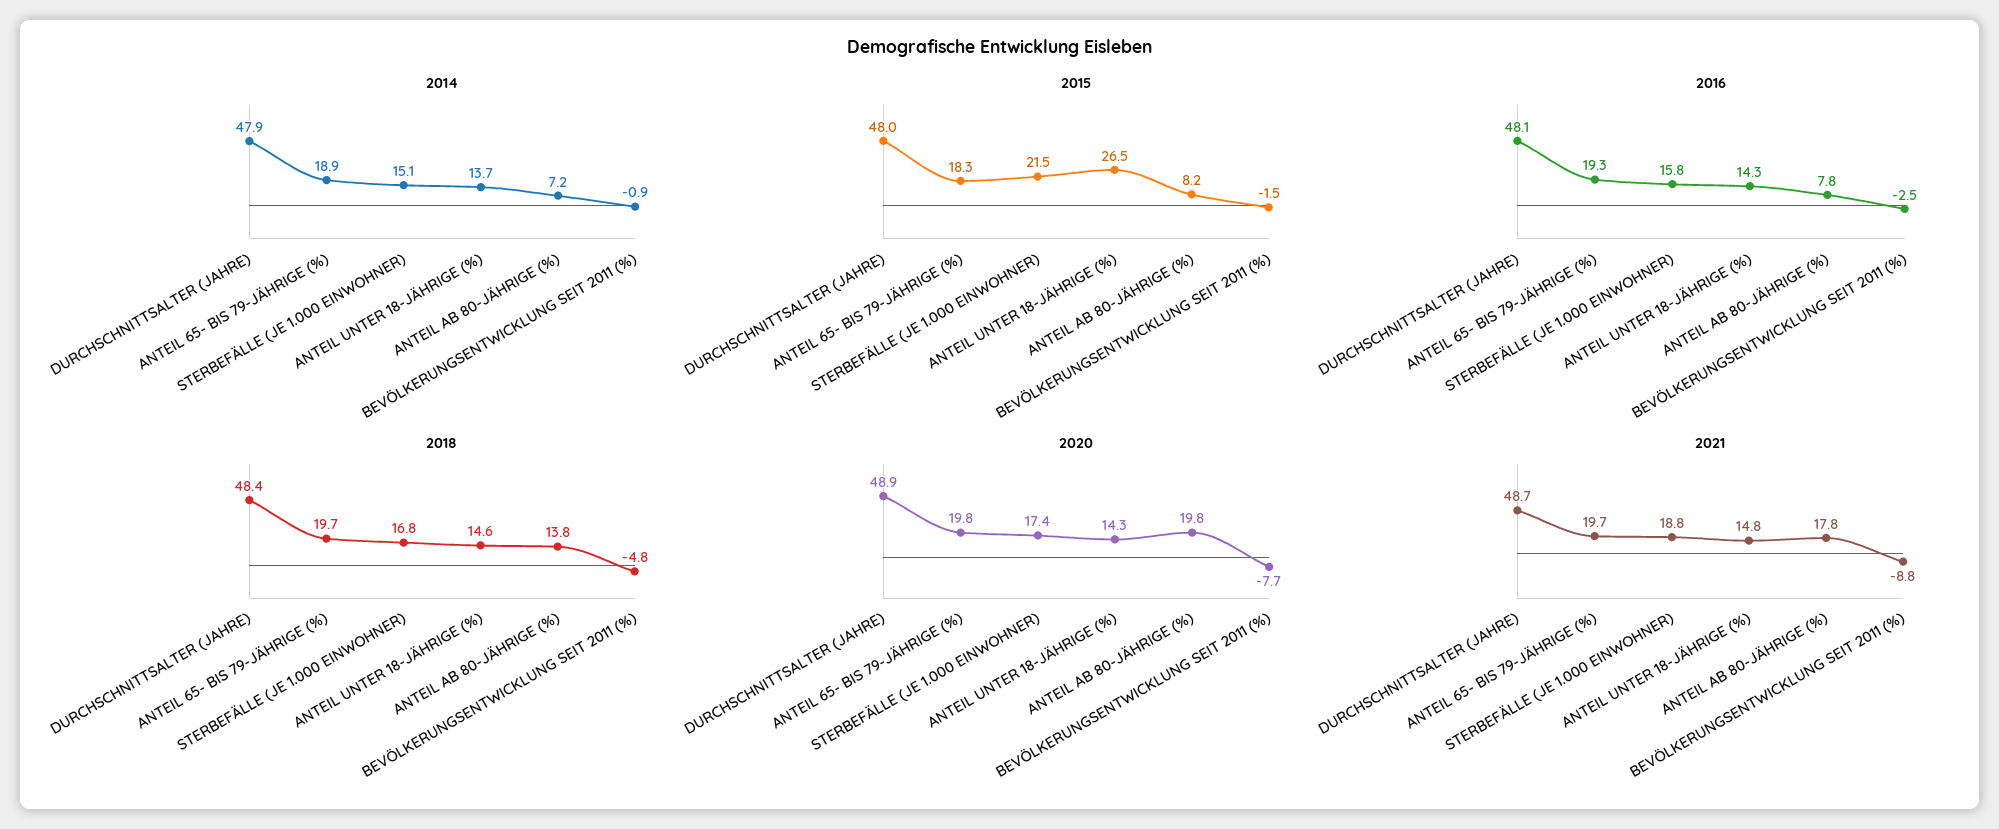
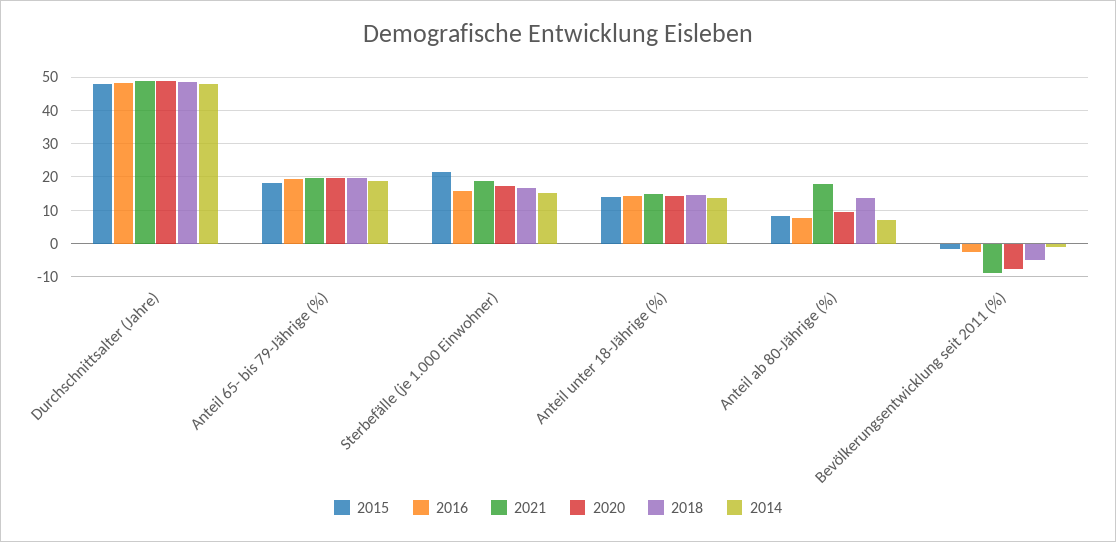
  {
    "2014": {
      "DURCHSCHNITTSALTER (JAHRE)": 47.9,
      "ANTEIL 65- BIS 79-JÄHRIGE (%)": 18.9,
      "STERBEFÄLLE (JE 1.000 EINWOHNER)": 15.1,
      "ANTEIL UNTER 18-JÄHRIGE (%)": 13.7,
      "ANTEIL AB 80-JÄHRIGE (%)": 7.2,
      "BEVÖLKERUNGSENTWICKLUNG SEIT 2011 (%)": -0.9
    },
    "2015": {
      "DURCHSCHNITTSALTER (JAHRE)": 48,
      "ANTEIL 65- BIS 79-JÄHRIGE (%)": 18.3,
      "STERBEFÄLLE (JE 1.000 EINWOHNER)": 21.5,
-     "ANTEIL UNTER 18-JÄHRIGE (%)": 26.5,
+     "ANTEIL UNTER 18-JÄHRIGE (%)": 14,
      "ANTEIL AB 80-JÄHRIGE (%)": 8.2,
      "BEVÖLKERUNGSENTWICKLUNG SEIT 2011 (%)": -1.5
    },
    "2016": {
      "DURCHSCHNITTSALTER (JAHRE)": 48.1,
      "ANTEIL 65- BIS 79-JÄHRIGE (%)": 19.3,
      "STERBEFÄLLE (JE 1.000 EINWOHNER)": 15.8,
      "ANTEIL UNTER 18-JÄHRIGE (%)": 14.3,
      "ANTEIL AB 80-JÄHRIGE (%)": 7.8,
      "BEVÖLKERUNGSENTWICKLUNG SEIT 2011 (%)": -2.5
    },
    "2018": {
      "DURCHSCHNITTSALTER (JAHRE)": 48.4,
      "ANTEIL 65- BIS 79-JÄHRIGE (%)": 19.7,
      "STERBEFÄLLE (JE 1.000 EINWOHNER)": 16.8,
      "ANTEIL UNTER 18-JÄHRIGE (%)": 14.6,
      "ANTEIL AB 80-JÄHRIGE (%)": 13.8,
      "BEVÖLKERUNGSENTWICKLUNG SEIT 2011 (%)": -4.8
    },
    "2020": {
      "DURCHSCHNITTSALTER (JAHRE)": 48.9,
      "ANTEIL 65- BIS 79-JÄHRIGE (%)": 19.8,
      "STERBEFÄLLE (JE 1.000 EINWOHNER)": 17.4,
      "ANTEIL UNTER 18-JÄHRIGE (%)": 14.3,
-     "ANTEIL AB 80-JÄHRIGE (%)": 19.8,
+     "ANTEIL AB 80-JÄHRIGE (%)": 10,
      "BEVÖLKERUNGSENTWICKLUNG SEIT 2011 (%)": -7.7
    },
    "2021": {
      "DURCHSCHNITTSALTER (JAHRE)": 48.7,
      "ANTEIL 65- BIS 79-JÄHRIGE (%)": 19.7,
      "STERBEFÄLLE (JE 1.000 EINWOHNER)": 18.8,
      "ANTEIL UNTER 18-JÄHRIGE (%)": 14.8,
      "ANTEIL AB 80-JÄHRIGE (%)": 17.8,
      "BEVÖLKERUNGSENTWICKLUNG SEIT 2011 (%)": -8.8
    }
  }

